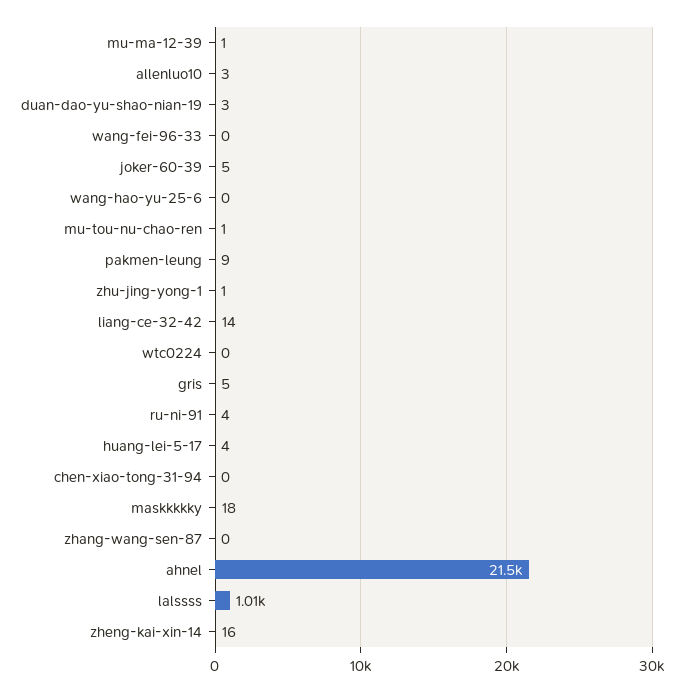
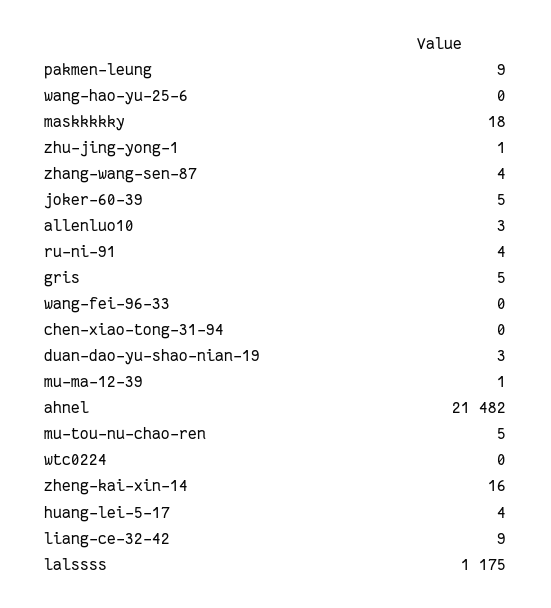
  {
    "mu-ma-12-39": 1,
    "allenluo10": 3,
    "duan-dao-yu-shao-nian-19": 3,
    "wang-fei-96-33": 0,
    "joker-60-39": 5,
    "wang-hao-yu-25-6": 0,
-   "mu-tou-nu-chao-ren": 1,
+   "mu-tou-nu-chao-ren": 5,
    "pakmen-leung": 9,
    "zhu-jing-yong-1": 1,
-   "liang-ce-32-42": 14,
+   "liang-ce-32-42": 9,
    "wtc0224": 0,
    "gris": 5,
    "ru-ni-91": 4,
    "huang-lei-5-17": 4,
    "chen-xiao-tong-31-94": 0,
    "maskkkkky": 18,
-   "zhang-wang-sen-87": 0,
+   "zhang-wang-sen-87": 4,
    "ahnel": 21482,
-   "lalssss": 1010,
+   "lalssss": 1175,
    "zheng-kai-xin-14": 16
  }

